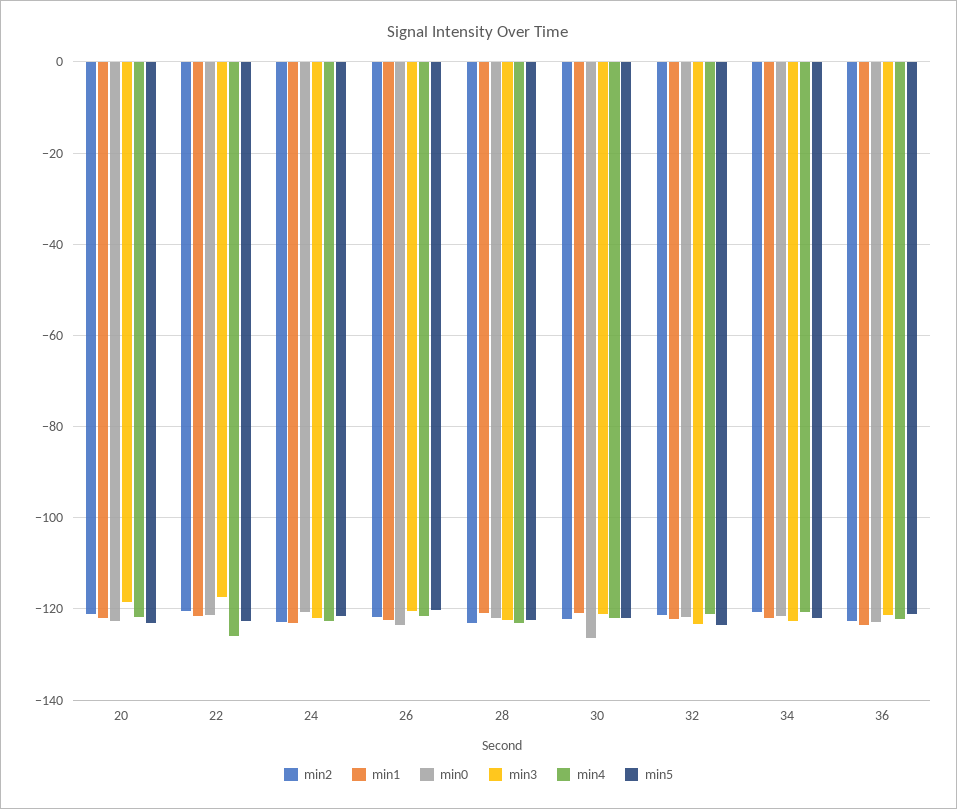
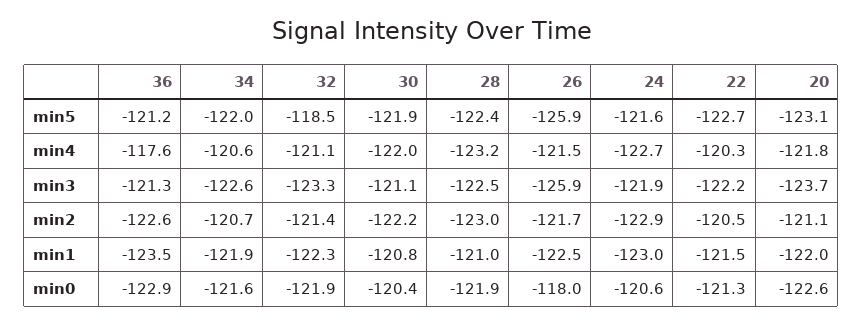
  {
    "min2": {
      "20": -121.1,
      "22": -120.5,
      "24": -122.9,
      "26": -121.7,
      "28": -123,
      "30": -122.2,
      "32": -121.4,
      "34": -120.7,
      "36": -122.6
    },
    "min1": {
      "20": -122,
      "22": -121.5,
      "24": -123,
      "26": -122.5,
      "28": -121,
      "30": -120.8,
      "32": -122.3,
      "34": -121.9,
      "36": -123.5
    },
    "min0": {
      "20": -122.6,
      "22": -121.3,
      "24": -120.6,
-     "26": -124,
+     "26": -118,
      "28": -121.9,
-     "30": -126,
+     "30": -120.4,
      "32": -121.9,
      "34": -121.6,
      "36": -122.9
    },
    "min3": {
-     "20": -118,
+     "20": -123.7,
-     "22": -118,
+     "22": -122.2,
      "24": -121.9,
-     "26": -120,
+     "26": -125.9,
      "28": -122.5,
      "30": -121.1,
      "32": -123.3,
      "34": -122.6,
      "36": -121.3
    },
    "min4": {
      "20": -121.8,
-     "22": -126,
+     "22": -120.3,
      "24": -122.7,
      "26": -121.5,
      "28": -123.2,
      "30": -122,
      "32": -121.1,
      "34": -120.6,
-     "36": -122
+     "36": -117.6
    },
    "min5": {
      "20": -123.1,
      "22": -122.7,
      "24": -121.6,
-     "26": -120,
+     "26": -125.9,
      "28": -122.4,
      "30": -121.9,
-     "32": -124,
+     "32": -118.5,
      "34": -122,
      "36": -121.2
    }
  }

